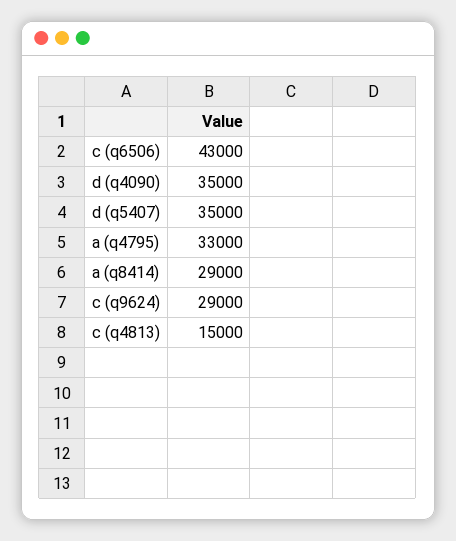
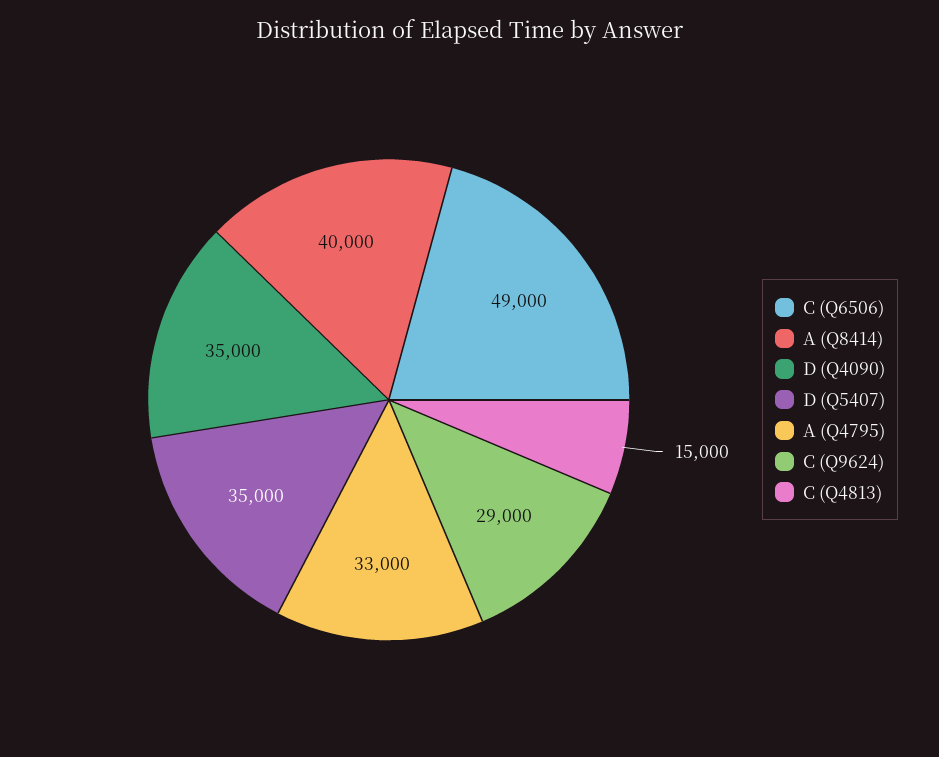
  {
-   "c (q6506)": 43000,
+   "c (q6506)": 49000,
    "d (q4090)": 35000,
    "d (q5407)": 35000,
    "a (q4795)": 33000,
-   "a (q8414)": 29000,
+   "a (q8414)": 40000,
    "c (q9624)": 29000,
    "c (q4813)": 15000
  }

